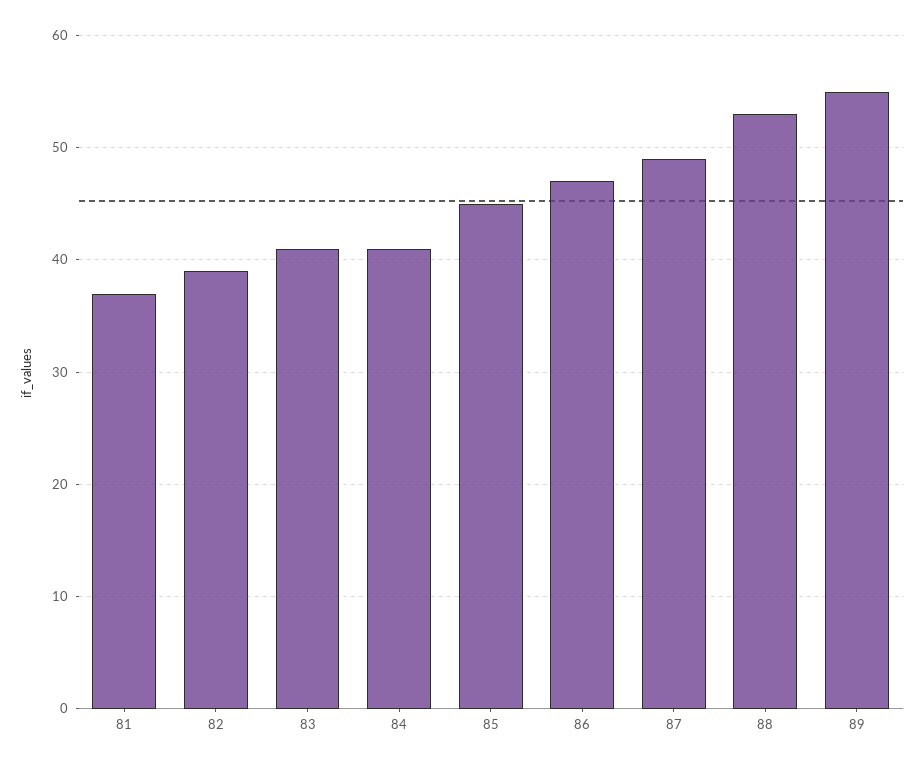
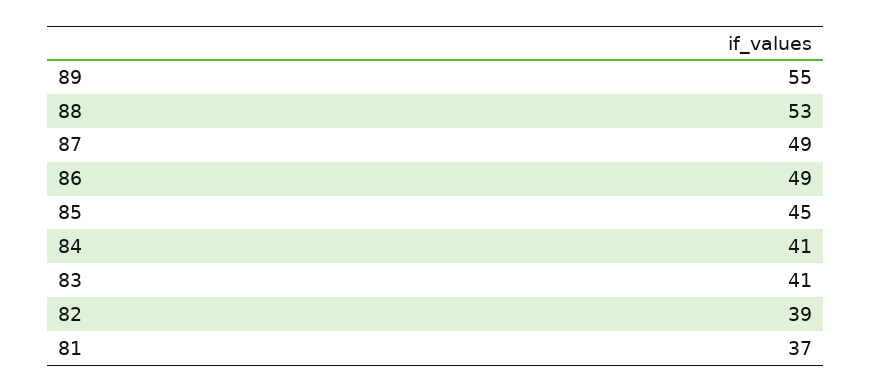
  {
    "81": 37,
    "82": 39,
    "83": 41,
    "84": 41,
    "85": 45,
-   "86": 47,
+   "86": 49,
    "87": 49,
    "88": 53,
    "89": 55
  }

